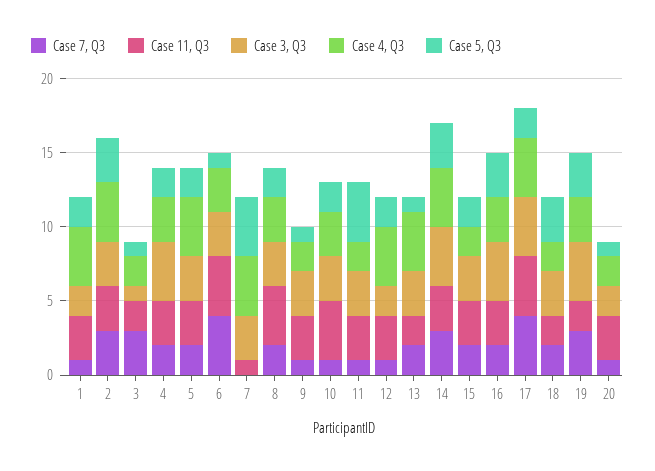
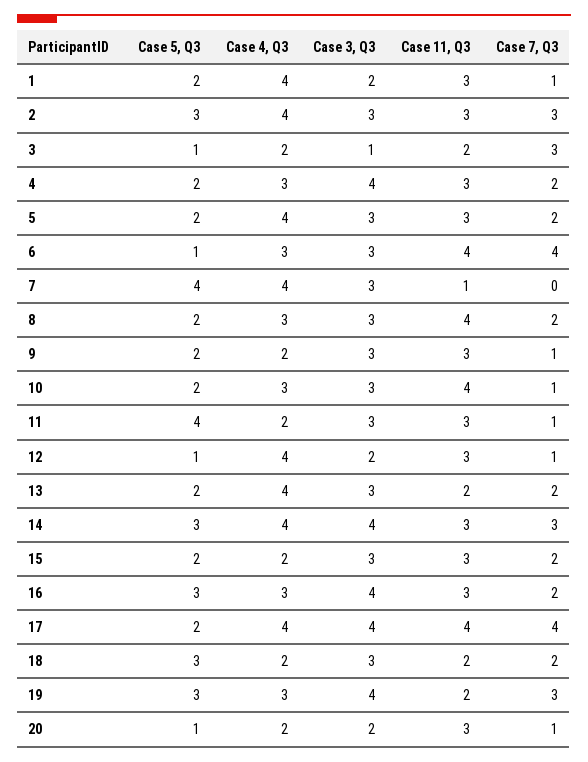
  {
    "Case 7, Q3": {
      "1": 1,
      "2": 3,
      "3": 3,
      "4": 2,
      "5": 2,
      "6": 4,
      "7": 0,
      "8": 2,
      "9": 1,
      "10": 1,
      "11": 1,
      "12": 1,
      "13": 2,
      "14": 3,
      "15": 2,
      "16": 2,
      "17": 4,
      "18": 2,
      "19": 3,
      "20": 1
    },
    "Case 11, Q3": {
      "1": 3,
      "2": 3,
      "3": 2,
      "4": 3,
      "5": 3,
      "6": 4,
      "7": 1,
      "8": 4,
      "9": 3,
      "10": 4,
      "11": 3,
      "12": 3,
      "13": 2,
      "14": 3,
      "15": 3,
      "16": 3,
      "17": 4,
      "18": 2,
      "19": 2,
      "20": 3
    },
    "Case 3, Q3": {
      "1": 2,
      "2": 3,
      "3": 1,
      "4": 4,
      "5": 3,
      "6": 3,
      "7": 3,
      "8": 3,
      "9": 3,
      "10": 3,
      "11": 3,
      "12": 2,
      "13": 3,
      "14": 4,
      "15": 3,
      "16": 4,
      "17": 4,
      "18": 3,
      "19": 4,
      "20": 2
    },
    "Case 4, Q3": {
      "1": 4,
      "2": 4,
      "3": 2,
      "4": 3,
      "5": 4,
      "6": 3,
      "7": 4,
      "8": 3,
      "9": 2,
      "10": 3,
      "11": 2,
      "12": 4,
      "13": 4,
      "14": 4,
      "15": 2,
      "16": 3,
      "17": 4,
      "18": 2,
      "19": 3,
      "20": 2
    },
    "Case 5, Q3": {
      "1": 2,
      "2": 3,
      "3": 1,
      "4": 2,
      "5": 2,
      "6": 1,
      "7": 4,
      "8": 2,
-     "9": 1,
+     "9": 2,
      "10": 2,
      "11": 4,
-     "12": 2,
+     "12": 1,
-     "13": 1,
+     "13": 2,
      "14": 3,
      "15": 2,
      "16": 3,
      "17": 2,
      "18": 3,
      "19": 3,
      "20": 1
    }
  }

